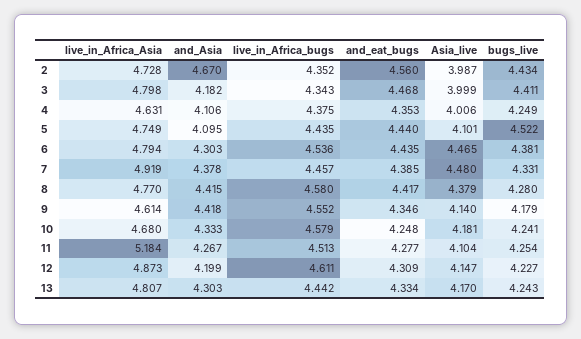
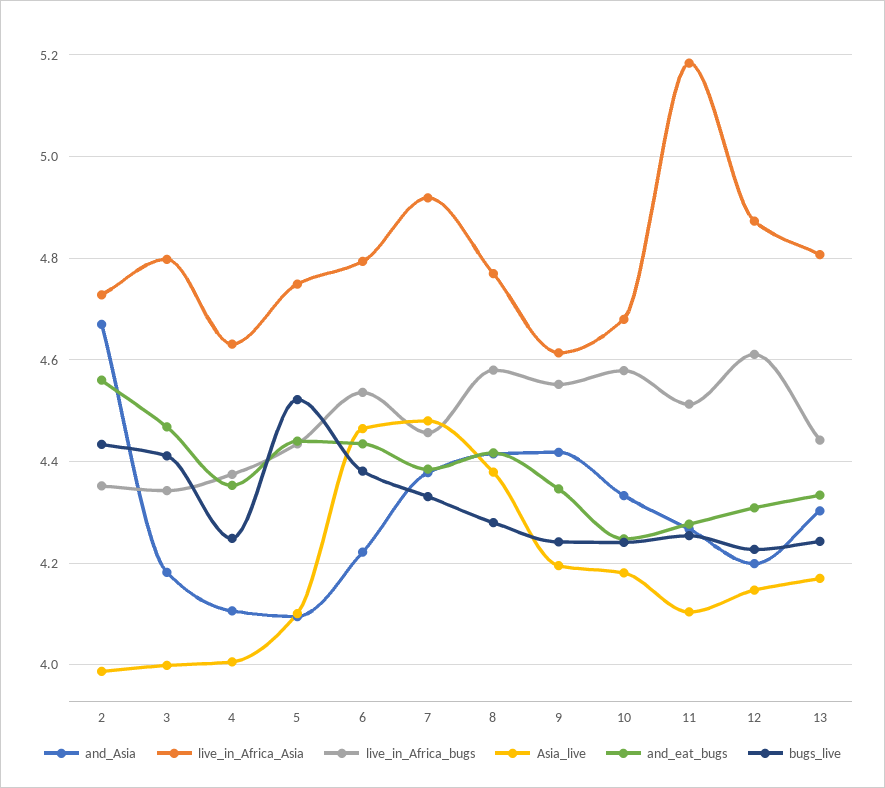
  {
    "live_in_Africa_Asia": {
      "2": 4.728,
      "3": 4.798,
      "4": 4.631,
      "5": 4.749,
      "6": 4.794,
      "7": 4.919,
      "8": 4.77,
      "9": 4.614,
      "10": 4.68,
      "11": 5.184,
      "12": 4.873,
      "13": 4.807
    },
    "and_Asia": {
      "2": 4.67,
      "3": 4.182,
      "4": 4.106,
      "5": 4.095,
-     "6": 4.303,
+     "6": 4.22,
      "7": 4.378,
      "8": 4.415,
      "9": 4.418,
      "10": 4.333,
      "11": 4.267,
      "12": 4.199,
      "13": 4.303
    },
    "live_in_Africa_bugs": {
      "2": 4.352,
      "3": 4.343,
      "4": 4.375,
      "5": 4.435,
      "6": 4.536,
      "7": 4.457,
      "8": 4.58,
      "9": 4.552,
      "10": 4.579,
      "11": 4.513,
      "12": 4.611,
      "13": 4.442
    },
    "and_eat_bugs": {
      "2": 4.56,
      "3": 4.468,
      "4": 4.353,
      "5": 4.44,
      "6": 4.435,
      "7": 4.385,
      "8": 4.417,
      "9": 4.346,
      "10": 4.248,
      "11": 4.277,
      "12": 4.309,
      "13": 4.334
    },
    "Asia_live": {
      "2": 3.987,
      "3": 3.999,
      "4": 4.006,
      "5": 4.101,
      "6": 4.465,
      "7": 4.48,
      "8": 4.379,
-     "9": 4.14,
+     "9": 4.2,
      "10": 4.181,
      "11": 4.104,
      "12": 4.147,
      "13": 4.17
    },
    "bugs_live": {
      "2": 4.434,
      "3": 4.411,
      "4": 4.249,
      "5": 4.522,
      "6": 4.381,
      "7": 4.331,
      "8": 4.28,
-     "9": 4.179,
+     "9": 4.24,
      "10": 4.241,
      "11": 4.254,
      "12": 4.227,
      "13": 4.243
    }
  }

